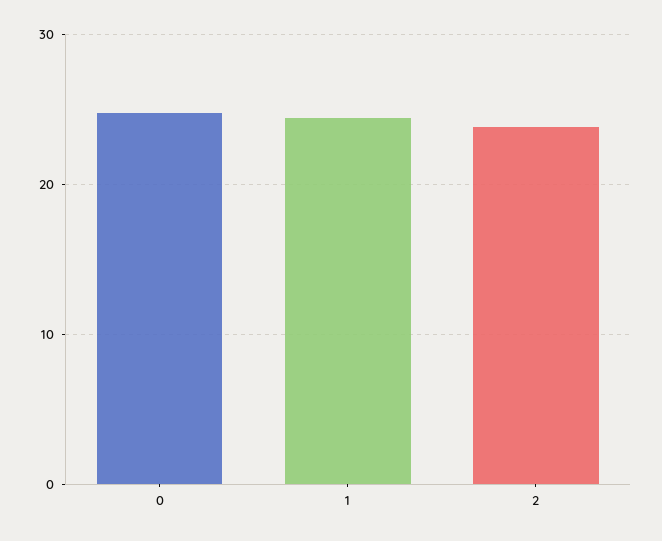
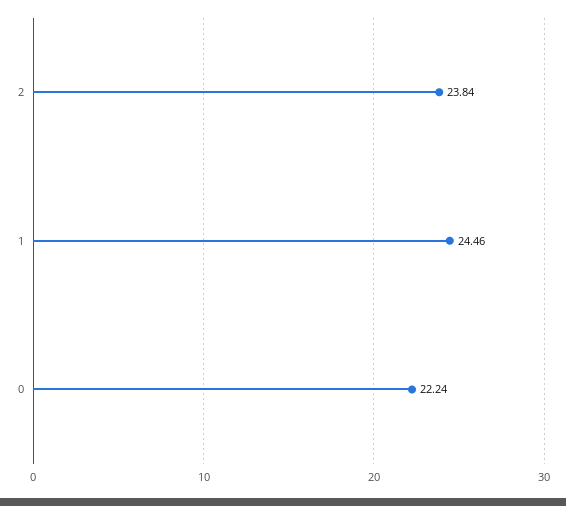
  {
-   "0": 25,
+   "0": 22.24,
    "1": 24.46,
    "2": 23.84
  }

